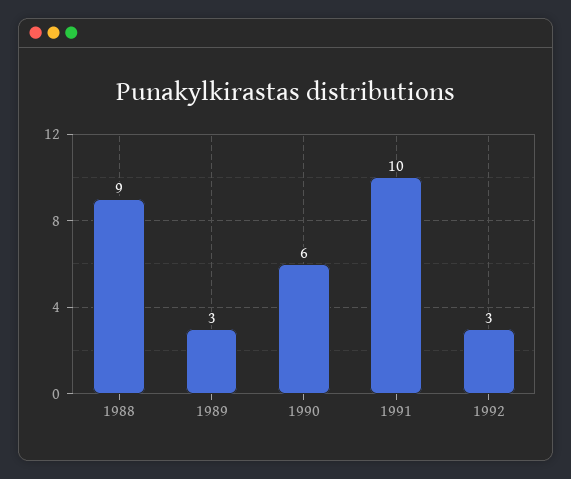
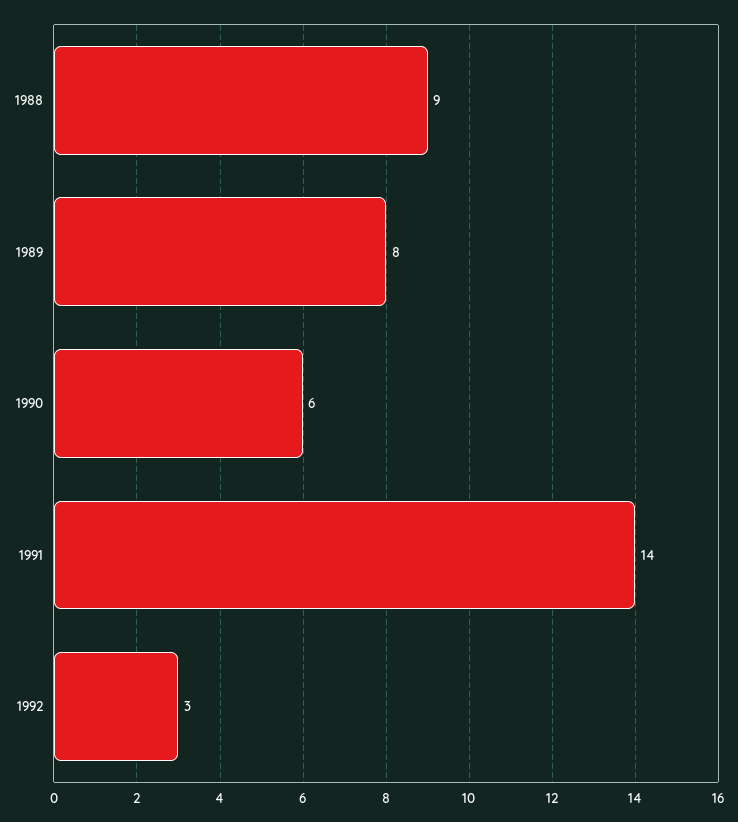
  {
    "1988": 9,
-   "1989": 3,
+   "1989": 8,
    "1990": 6,
-   "1991": 10,
+   "1991": 14,
    "1992": 3
  }

